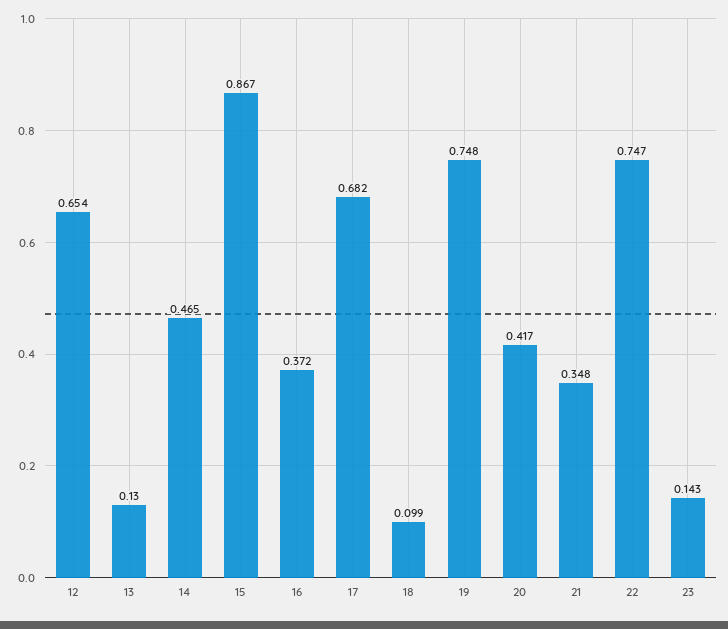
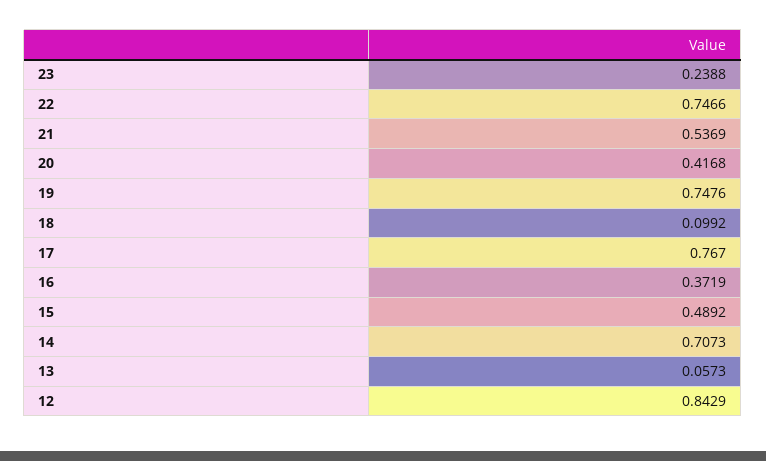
  {
-   "12": 0.654,
+   "12": 0.8429,
-   "13": 0.13,
+   "13": 0.0573,
-   "14": 0.465,
+   "14": 0.7073,
-   "15": 0.867,
+   "15": 0.4892,
    "16": 0.3719,
-   "17": 0.682,
+   "17": 0.767,
    "18": 0.0992,
    "19": 0.7476,
    "20": 0.4168,
-   "21": 0.348,
+   "21": 0.5369,
    "22": 0.7466,
-   "23": 0.143
+   "23": 0.2388
  }

